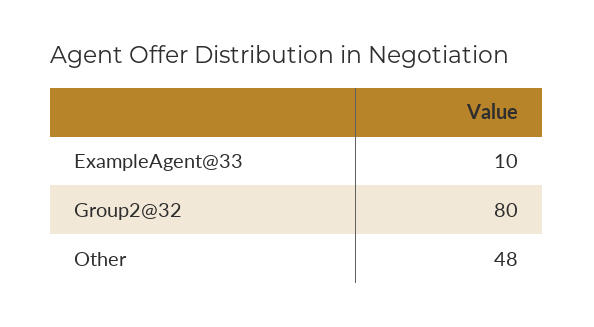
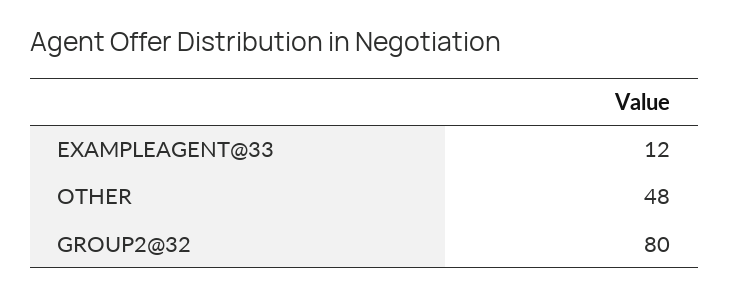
  {
-   "ExampleAgent@33": 10,
+   "ExampleAgent@33": 12,
    "Group2@32": 80,
    "Other": 48
  }

